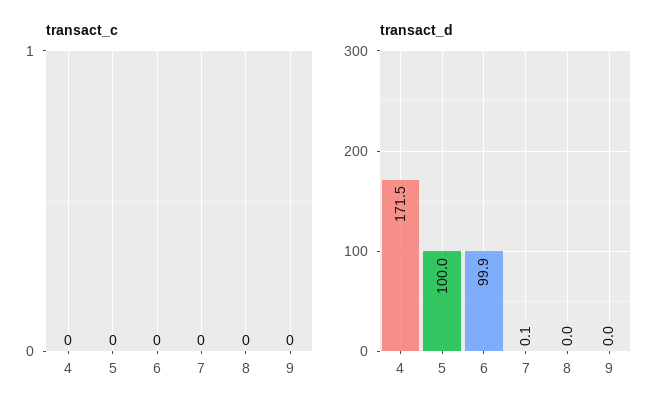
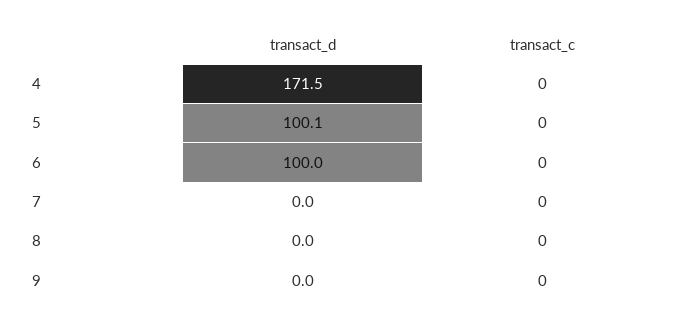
  {
    "transact_c": {
      "4": 0,
      "5": 0,
      "6": 0,
      "7": 0,
      "8": 0,
      "9": 0
    },
    "transact_d": {
      "4": 171.5,
-     "5": 100,
+     "5": 100.1,
-     "6": 99.9,
+     "6": 100,
-     "7": 0.1,
+     "7": 0,
      "8": 0,
      "9": 0
    }
  }

